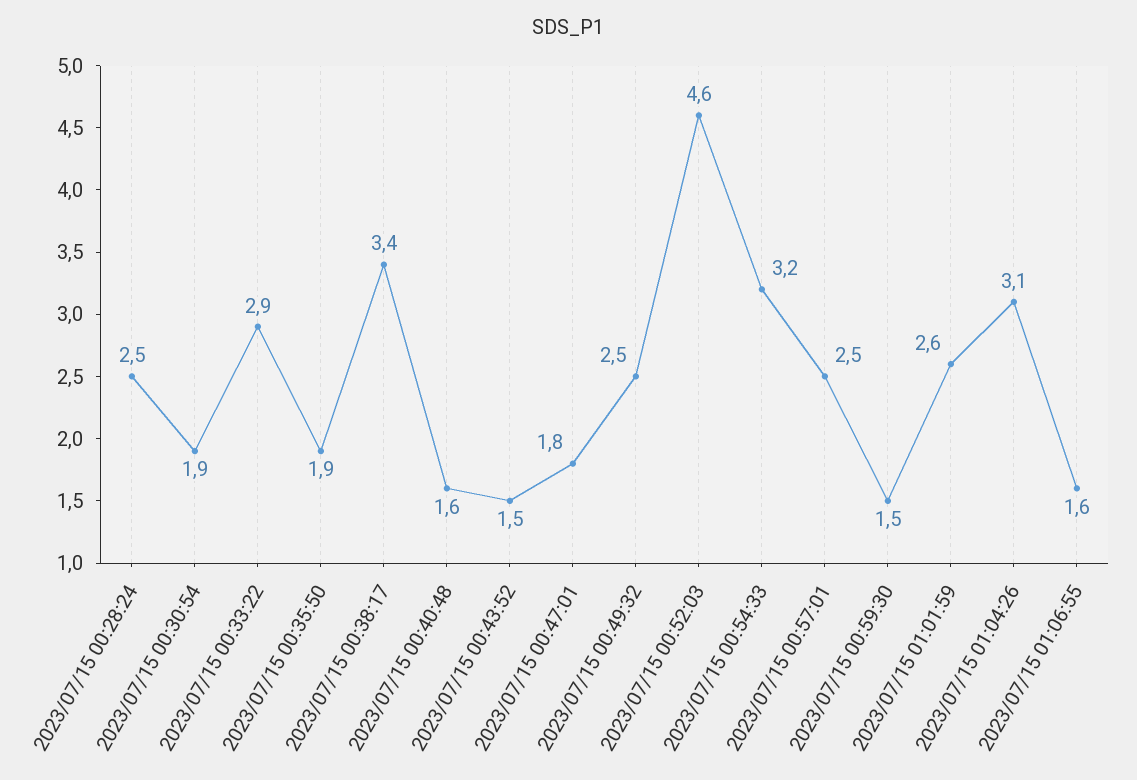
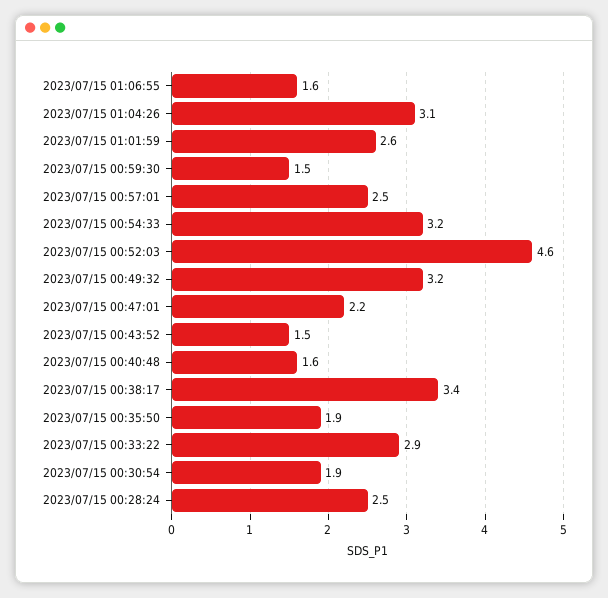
  {
    "2023/07/15 00:28:24": 2.5,
    "2023/07/15 00:30:54": 1.9,
    "2023/07/15 00:33:22": 2.9,
    "2023/07/15 00:35:50": 1.9,
    "2023/07/15 00:38:17": 3.4,
    "2023/07/15 00:40:48": 1.6,
    "2023/07/15 00:43:52": 1.5,
-   "2023/07/15 00:47:01": 1.8,
+   "2023/07/15 00:47:01": 2.2,
-   "2023/07/15 00:49:32": 2.5,
+   "2023/07/15 00:49:32": 3.2,
    "2023/07/15 00:52:03": 4.6,
    "2023/07/15 00:54:33": 3.2,
    "2023/07/15 00:57:01": 2.5,
    "2023/07/15 00:59:30": 1.5,
    "2023/07/15 01:01:59": 2.6,
    "2023/07/15 01:04:26": 3.1,
    "2023/07/15 01:06:55": 1.6
  }

